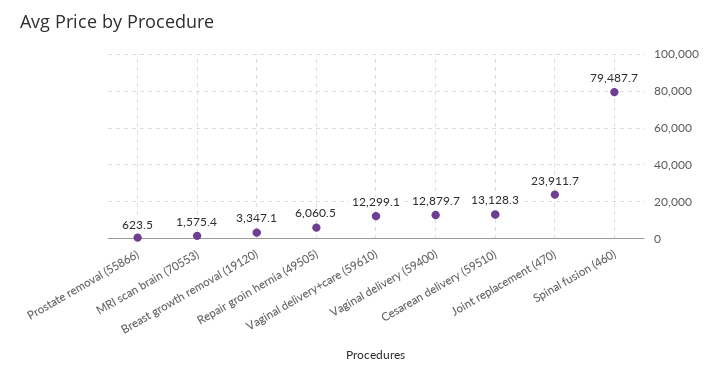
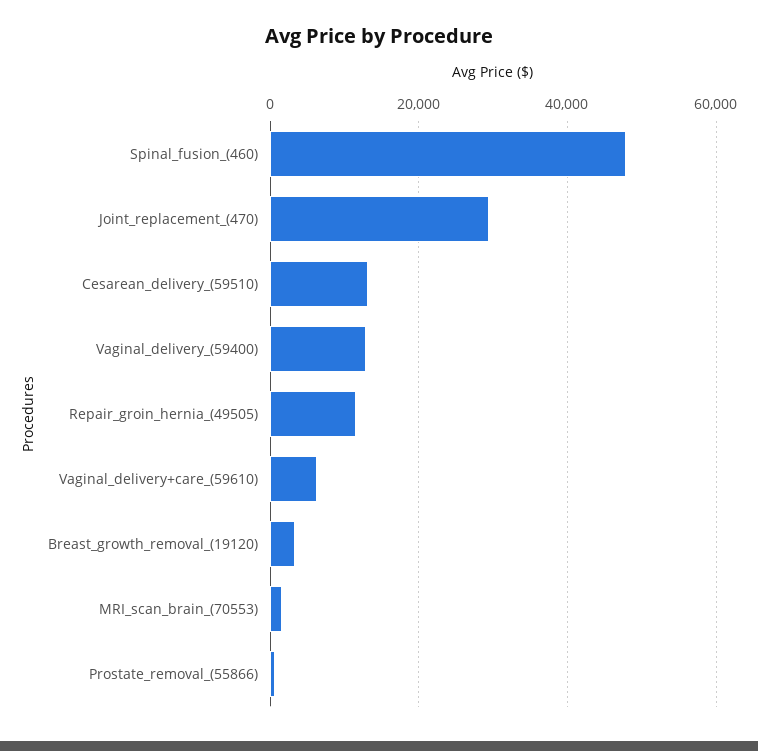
  {
    "Prostate removal (55866)": 623.5,
    "MRI scan brain (70553)": 1575.4,
    "Breast growth removal (19120)": 3347.1,
-   "Repair groin hernia (49505)": 6060.5,
+   "Repair groin hernia (49505)": 12000,
-   "Vaginal delivery+care (59610)": 12299.1,
+   "Vaginal delivery+care (59610)": 6000,
    "Vaginal delivery (59400)": 12879.7,
    "Cesarean delivery (59510)": 13128.3,
-   "Joint replacement (470)": 23911.7,
+   "Joint replacement (470)": 30000,
-   "Spinal fusion (460)": 79487.7
+   "Spinal fusion (460)": 48000
  }

